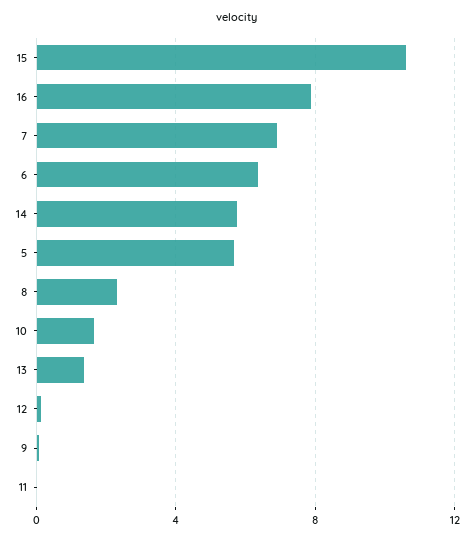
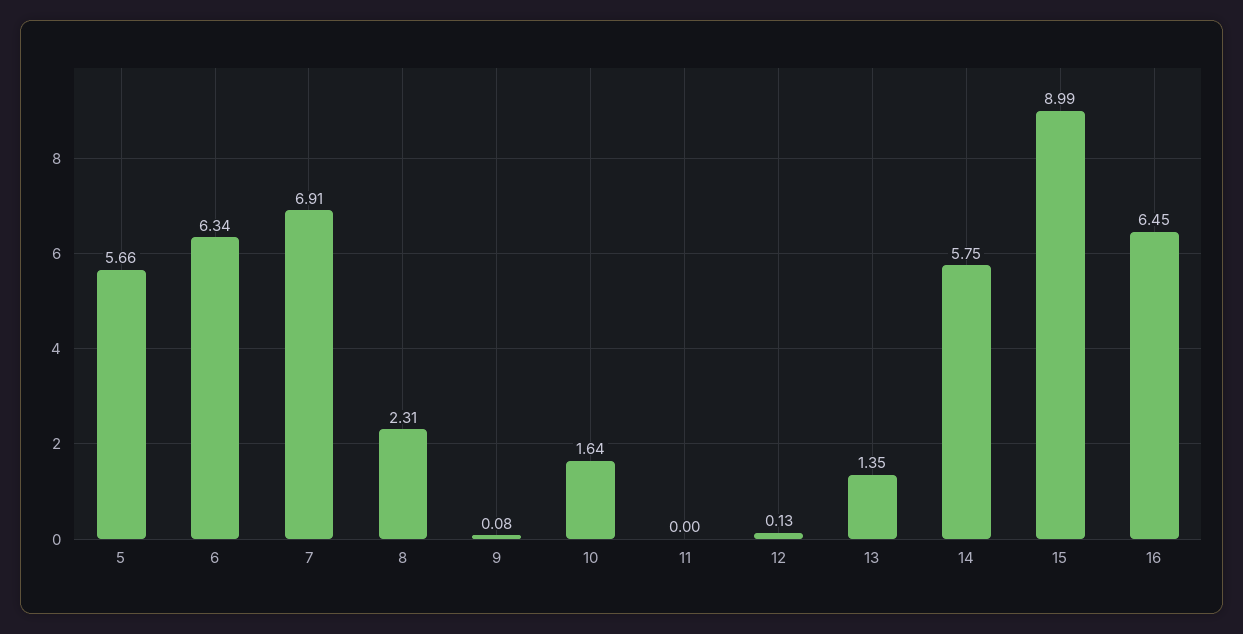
  {
-   "15": 10.5,
+   "15": 8.99,
-   "16": 8,
+   "16": 6.45,
    "7": 6.91,
    "6": 6.34,
    "14": 5.75,
    "5": 5.66,
    "8": 2.31,
    "10": 1.64,
    "13": 1.35,
    "12": 0.13,
    "9": 0.08,
    "11": 0
  }

